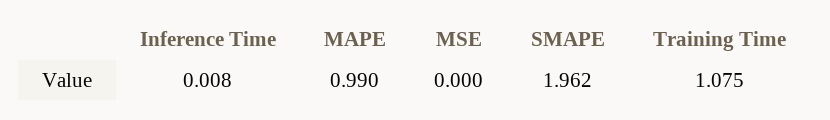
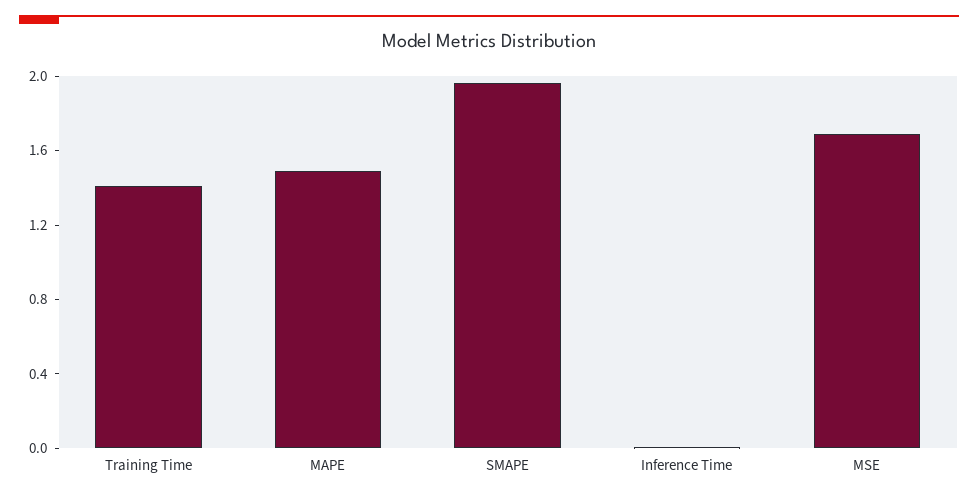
  {
    "Inference Time": 0.008,
-   "MAPE": 0.99,
+   "MAPE": 1.5,
-   "MSE": 0,
+   "MSE": 1.7,
    "SMAPE": 1.962,
-   "Training Time": 1.075
+   "Training Time": 1.4
  }

